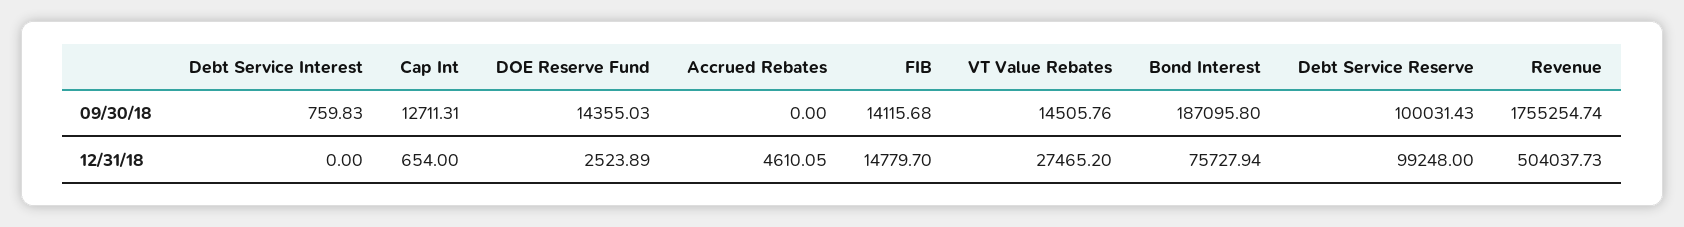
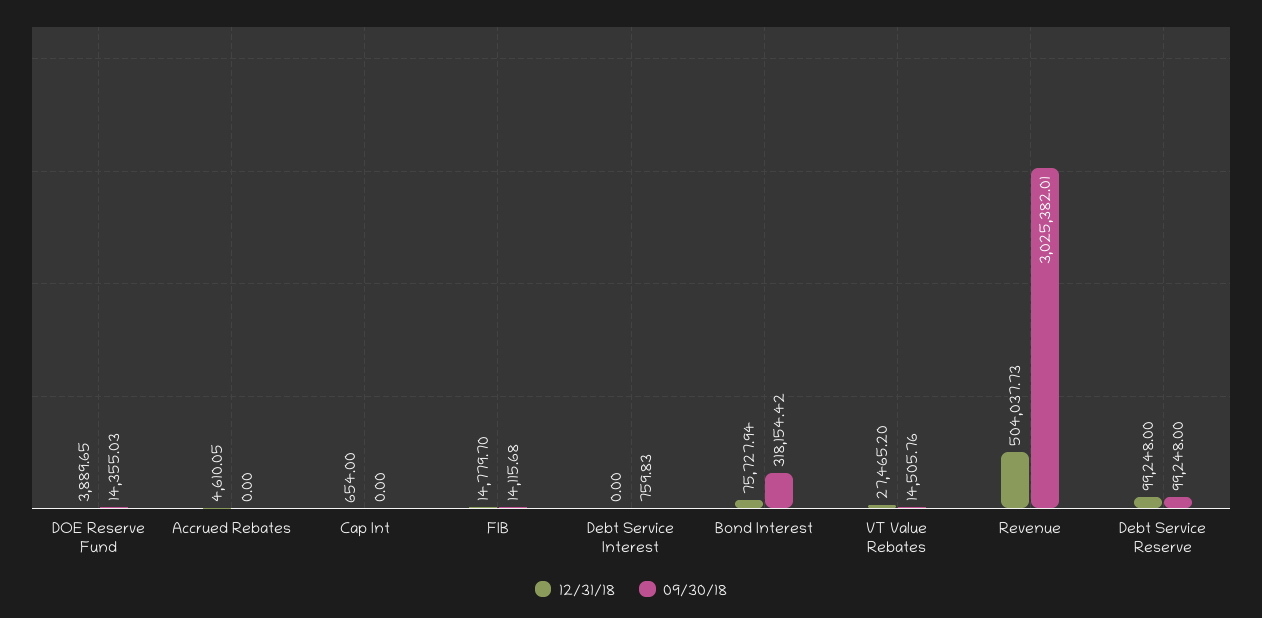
  {
    "09/30/18": {
      "Debt Service Interest": 759.83,
-     "Cap Int": 12711.31,
+     "Cap Int": 0,
      "DOE Reserve Fund": 14355.03,
      "Accrued Rebates": 0,
      "FIB": 14115.68,
      "VT Value Rebates": 14505.76,
-     "Bond Interest": 187095.8,
+     "Bond Interest": 318154.42,
-     "Debt Service Reserve": 100031.43,
+     "Debt Service Reserve": 99248,
-     "Revenue": 1755254.74
+     "Revenue": 3025382.01
    },
    "12/31/18": {
      "Debt Service Interest": 0,
      "Cap Int": 654,
-     "DOE Reserve Fund": 2523.89,
+     "DOE Reserve Fund": 3889.65,
      "Accrued Rebates": 4610.05,
      "FIB": 14779.7,
      "VT Value Rebates": 27465.2,
      "Bond Interest": 75727.94,
      "Debt Service Reserve": 99248,
      "Revenue": 504037.73
    }
  }

